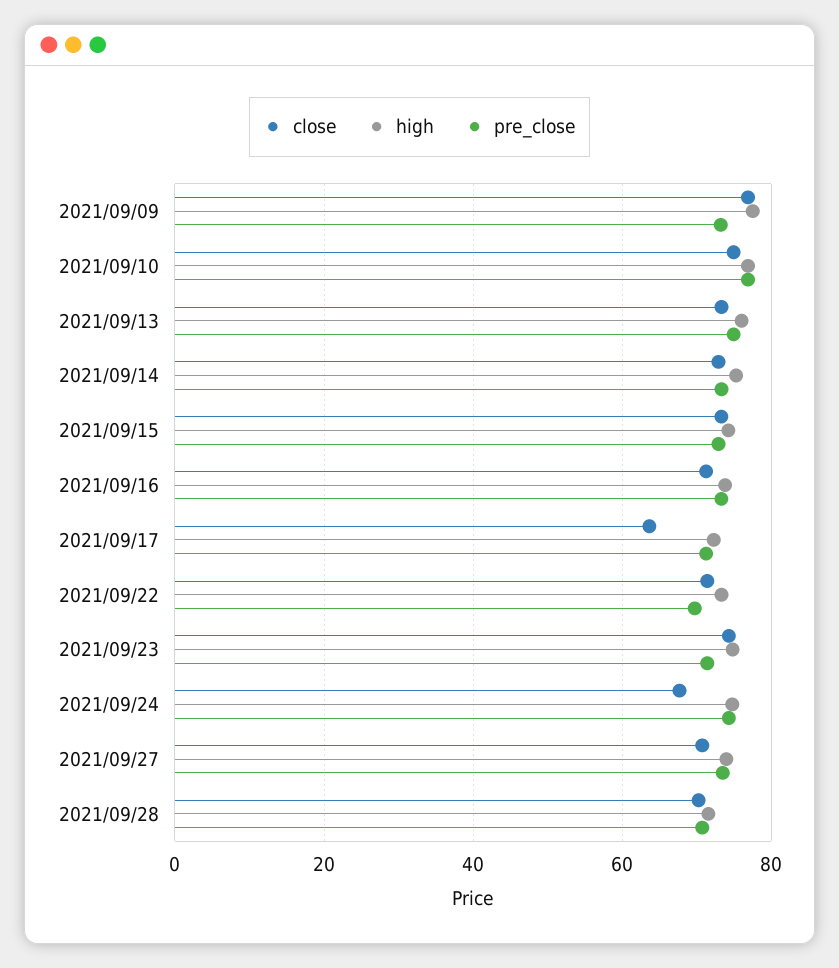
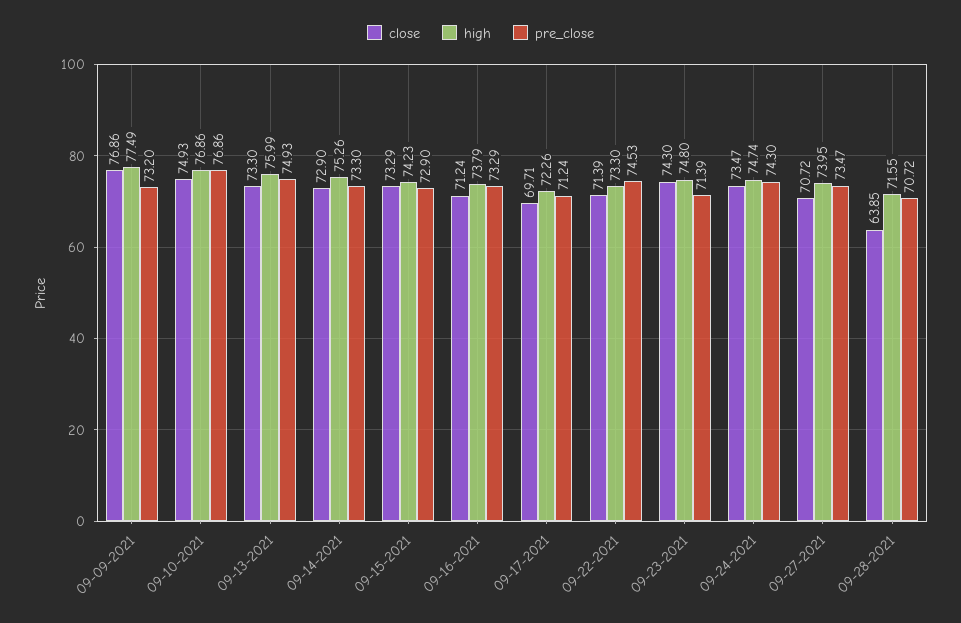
  {
    "close": {
      "2021/09/09": 76.86,
      "2021/09/10": 74.93,
      "2021/09/13": 73.3,
      "2021/09/14": 72.9,
      "2021/09/15": 73.29,
      "2021/09/16": 71.24,
-     "2021/09/17": 64,
+     "2021/09/17": 69.71,
      "2021/09/22": 71.39,
      "2021/09/23": 74.3,
-     "2021/09/24": 68,
+     "2021/09/24": 73.47,
      "2021/09/27": 70.72,
-     "2021/09/28": 70
+     "2021/09/28": 63.85
    },
    "high": {
      "2021/09/09": 77.49,
      "2021/09/10": 76.86,
      "2021/09/13": 75.99,
      "2021/09/14": 75.26,
      "2021/09/15": 74.23,
      "2021/09/16": 73.79,
      "2021/09/17": 72.26,
      "2021/09/22": 73.3,
      "2021/09/23": 74.8,
      "2021/09/24": 74.74,
      "2021/09/27": 73.95,
      "2021/09/28": 71.55
    },
    "pre_close": {
      "2021/09/09": 73.2,
      "2021/09/10": 76.86,
      "2021/09/13": 74.93,
      "2021/09/14": 73.3,
      "2021/09/15": 72.9,
      "2021/09/16": 73.29,
      "2021/09/17": 71.24,
-     "2021/09/22": 70,
+     "2021/09/22": 74.53,
      "2021/09/23": 71.39,
      "2021/09/24": 74.3,
      "2021/09/27": 73.47,
      "2021/09/28": 70.72
    }
  }

